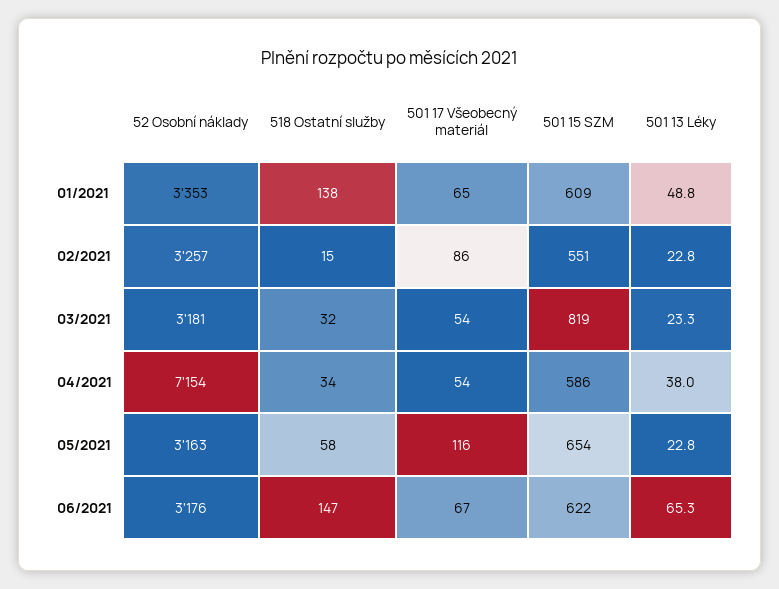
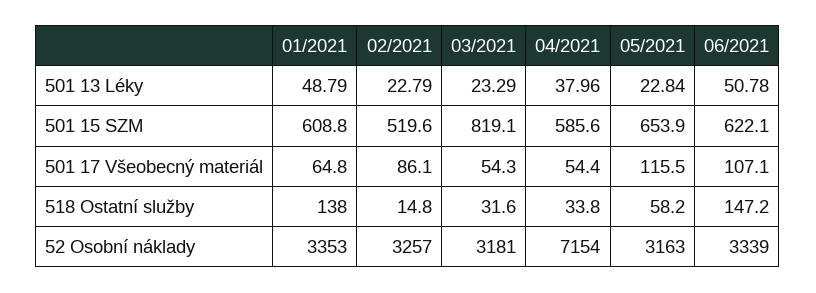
  {
    "52 Osobní náklady": {
      "01/2021": 3353,
      "02/2021": 3257,
      "03/2021": 3181,
      "04/2021": 7154,
      "05/2021": 3163,
-     "06/2021": 3176
+     "06/2021": 3339
    },
    "518 Ostatní služby": {
      "01/2021": 138,
      "02/2021": 14.8,
      "03/2021": 31.6,
      "04/2021": 33.8,
      "05/2021": 58.2,
      "06/2021": 147.2
    },
    "501 17 Všeobecný materiál": {
      "01/2021": 64.8,
      "02/2021": 86.1,
      "03/2021": 54.3,
      "04/2021": 54.4,
      "05/2021": 115.5,
-     "06/2021": 67
+     "06/2021": 107.1
    },
    "501 15 SZM": {
      "01/2021": 608.8,
-     "02/2021": 551,
+     "02/2021": 519.6,
      "03/2021": 819.1,
      "04/2021": 585.6,
      "05/2021": 653.9,
      "06/2021": 622.1
    },
    "501 13 Léky": {
      "01/2021": 48.79,
      "02/2021": 22.79,
      "03/2021": 23.29,
      "04/2021": 37.96,
      "05/2021": 22.84,
-     "06/2021": 65.3
+     "06/2021": 50.78
    }
  }

